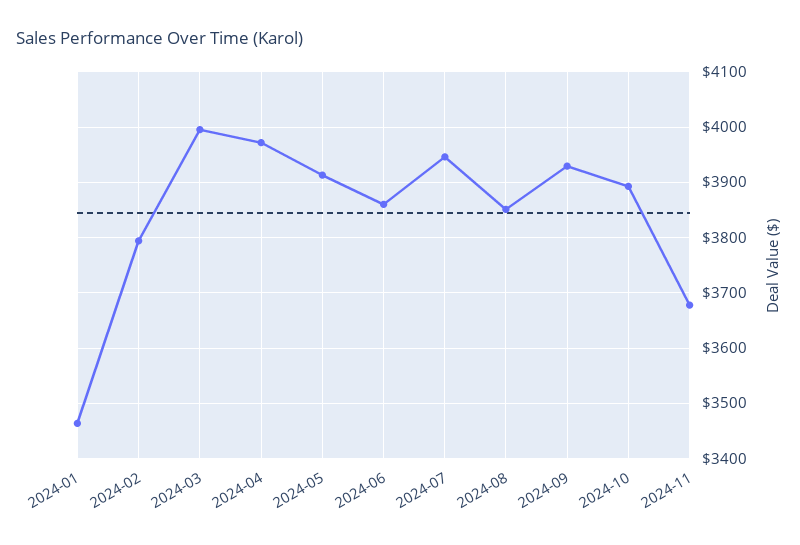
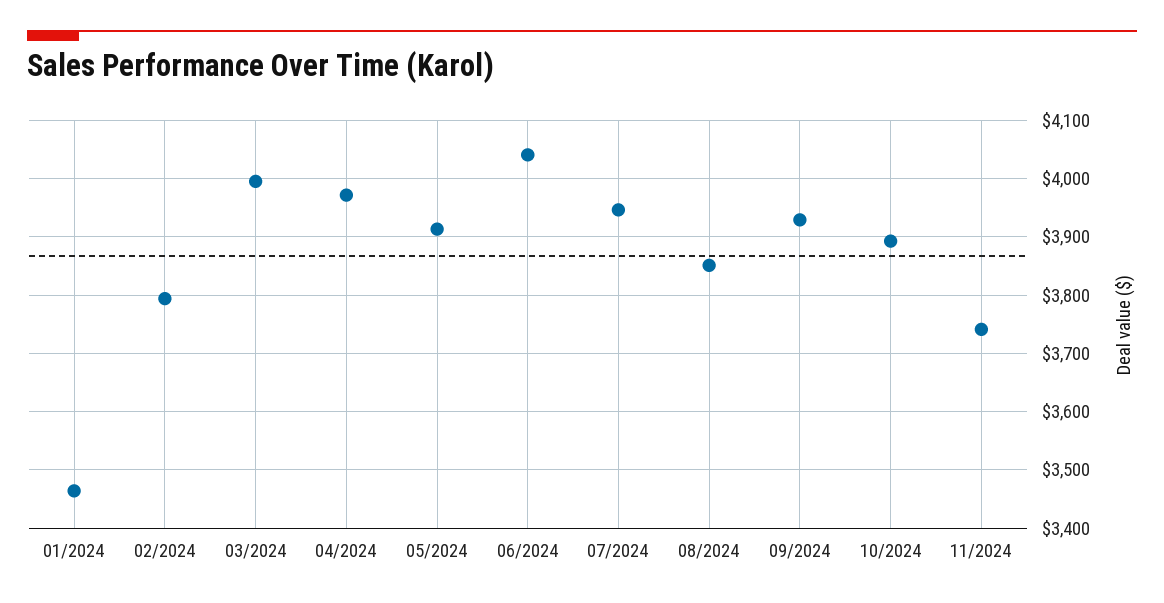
  {
    "2024-01": 3460,
    "2024-02": 3800,
    "2024-03": 4000,
    "2024-04": 3980,
    "2024-05": 3920,
-   "2024-06": 3860,
+   "2024-06": 4040,
    "2024-07": 3940,
    "2024-08": 3860,
    "2024-09": 3920,
    "2024-10": 3900,
-   "2024-11": 3680
+   "2024-11": 3740
  }

